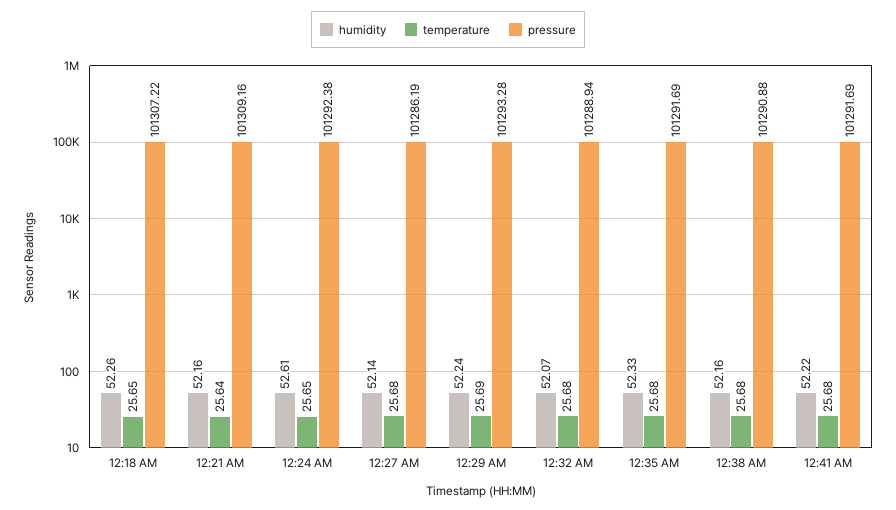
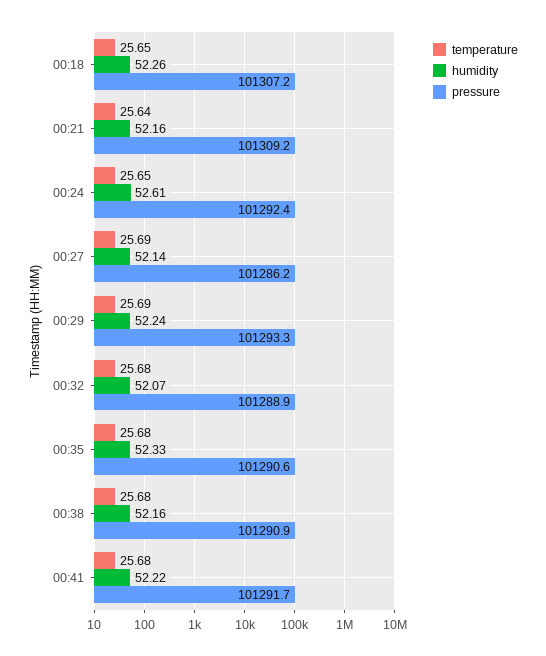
  {
    "humidity": {
      "12:18 AM": 52.26,
      "12:21 AM": 52.16,
      "12:24 AM": 52.61,
      "12:27 AM": 52.14,
      "12:29 AM": 52.24,
      "12:32 AM": 52.07,
      "12:35 AM": 52.33,
      "12:38 AM": 52.16,
      "12:41 AM": 52.22
    },
    "temperature": {
      "12:18 AM": 25.65,
      "12:21 AM": 25.64,
      "12:24 AM": 25.65,
-     "12:27 AM": 25.68,
+     "12:27 AM": 25.69,
      "12:29 AM": 25.69,
      "12:32 AM": 25.68,
      "12:35 AM": 25.68,
      "12:38 AM": 25.68,
      "12:41 AM": 25.68
    },
    "pressure": {
      "12:18 AM": 101307.22,
      "12:21 AM": 101309.16,
      "12:24 AM": 101292.38,
      "12:27 AM": 101286.19,
      "12:29 AM": 101293.28,
      "12:32 AM": 101288.94,
-     "12:35 AM": 101291.69,
+     "12:35 AM": 101290.6,
      "12:38 AM": 101290.88,
      "12:41 AM": 101291.69
    }
  }

